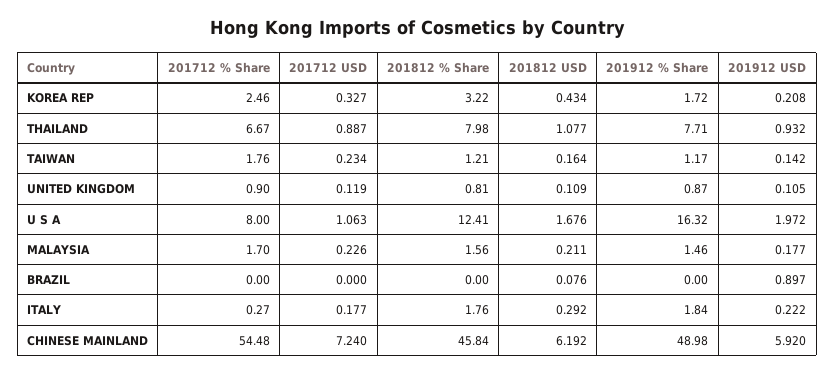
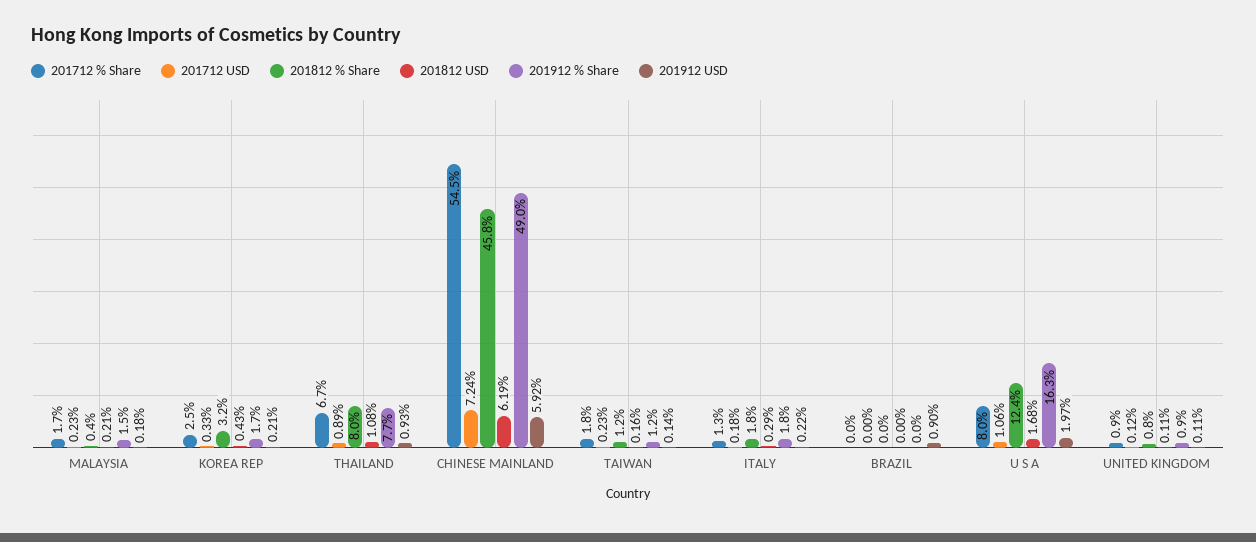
  {
    "201712 % Share": {
      "KOREA REP": 2.46,
      "THAILAND": 6.67,
      "TAIWAN": 1.76,
      "UNITED KINGDOM": 0.9,
      "U S A": 8,
      "MALAYSIA": 1.7,
      "BRAZIL": 0,
-     "ITALY": 0.27,
+     "ITALY": 1.3,
      "CHINESE MAINLAND": 54.48
    },
    "201712 USD": {
      "KOREA REP": 0.327,
      "THAILAND": 0.887,
      "TAIWAN": 0.234,
      "UNITED KINGDOM": 0.119,
      "U S A": 1.063,
      "MALAYSIA": 0.226,
      "BRAZIL": 0,
      "ITALY": 0.177,
      "CHINESE MAINLAND": 7.24
    },
    "201812 % Share": {
      "KOREA REP": 3.22,
      "THAILAND": 7.98,
      "TAIWAN": 1.21,
      "UNITED KINGDOM": 0.81,
      "U S A": 12.41,
-     "MALAYSIA": 1.56,
+     "MALAYSIA": 0.4,
      "BRAZIL": 0,
      "ITALY": 1.76,
      "CHINESE MAINLAND": 45.84
    },
    "201812 USD": {
      "KOREA REP": 0.434,
      "THAILAND": 1.077,
      "TAIWAN": 0.164,
      "UNITED KINGDOM": 0.109,
      "U S A": 1.676,
      "MALAYSIA": 0.211,
-     "BRAZIL": 0.076,
+     "BRAZIL": 0,
      "ITALY": 0.292,
      "CHINESE MAINLAND": 6.192
    },
    "201912 % Share": {
      "KOREA REP": 1.72,
      "THAILAND": 7.71,
      "TAIWAN": 1.17,
      "UNITED KINGDOM": 0.87,
      "U S A": 16.32,
      "MALAYSIA": 1.46,
      "BRAZIL": 0,
      "ITALY": 1.84,
      "CHINESE MAINLAND": 48.98
    },
    "201912 USD": {
      "KOREA REP": 0.208,
      "THAILAND": 0.932,
      "TAIWAN": 0.142,
      "UNITED KINGDOM": 0.105,
      "U S A": 1.972,
      "MALAYSIA": 0.177,
      "BRAZIL": 0.897,
      "ITALY": 0.222,
      "CHINESE MAINLAND": 5.92
    }
  }

